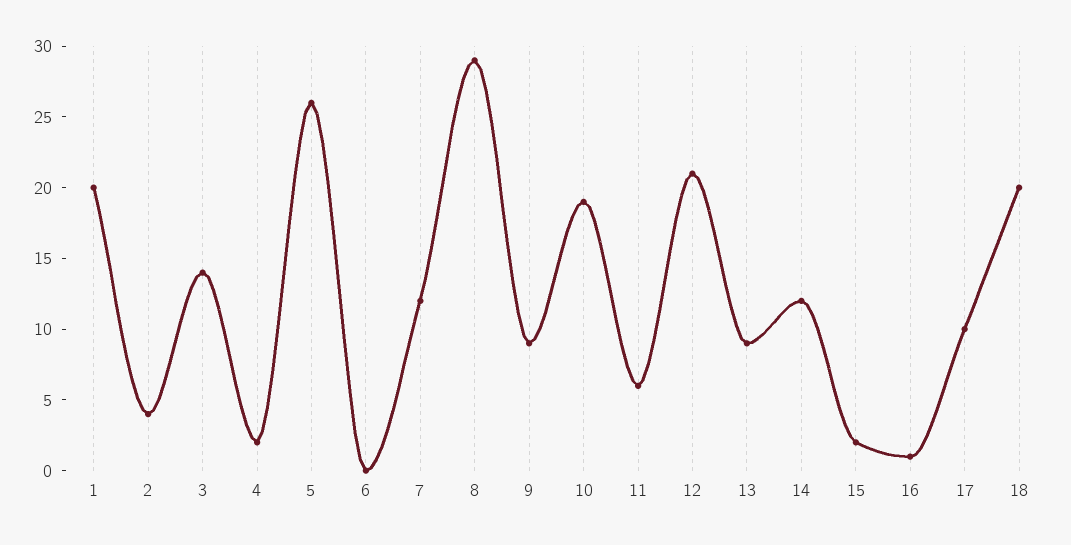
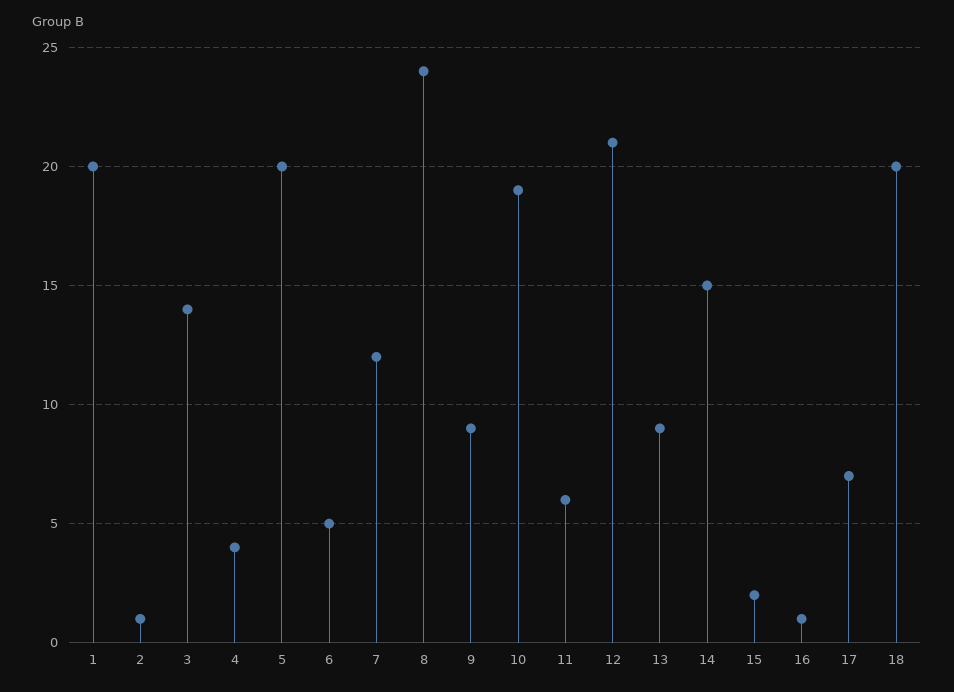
  {
    "1": 20,
-   "2": 4,
+   "2": 1,
    "3": 14,
-   "4": 2,
+   "4": 4,
-   "5": 26,
+   "5": 20,
-   "6": 0,
+   "6": 5,
    "7": 12,
-   "8": 29,
+   "8": 24,
    "9": 9,
    "10": 19,
    "11": 6,
    "12": 21,
    "13": 9,
-   "14": 12,
+   "14": 15,
    "15": 2,
    "16": 1,
-   "17": 10,
+   "17": 7,
    "18": 20
  }

